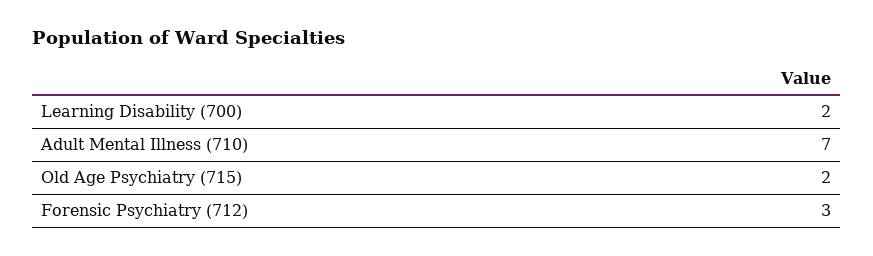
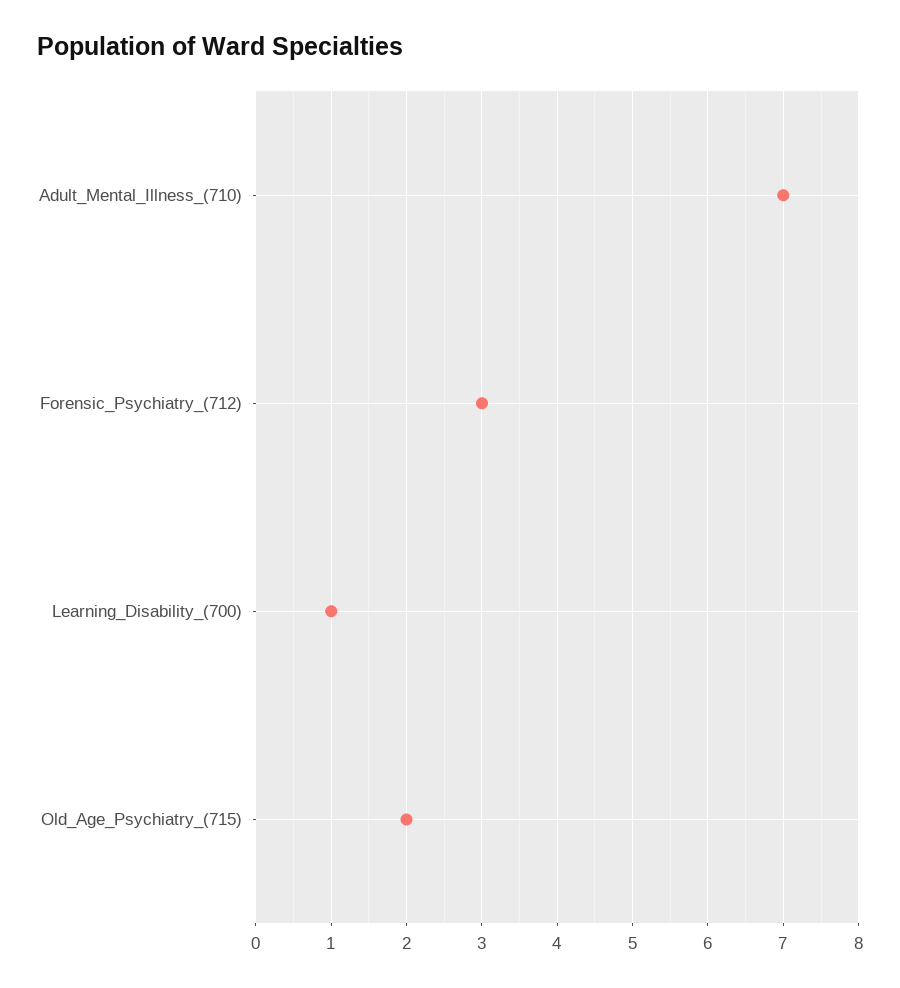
  {
-   "Learning Disability (700)": 2,
+   "Learning Disability (700)": 1,
    "Adult Mental Illness (710)": 7,
    "Old Age Psychiatry (715)": 2,
    "Forensic Psychiatry (712)": 3
  }

